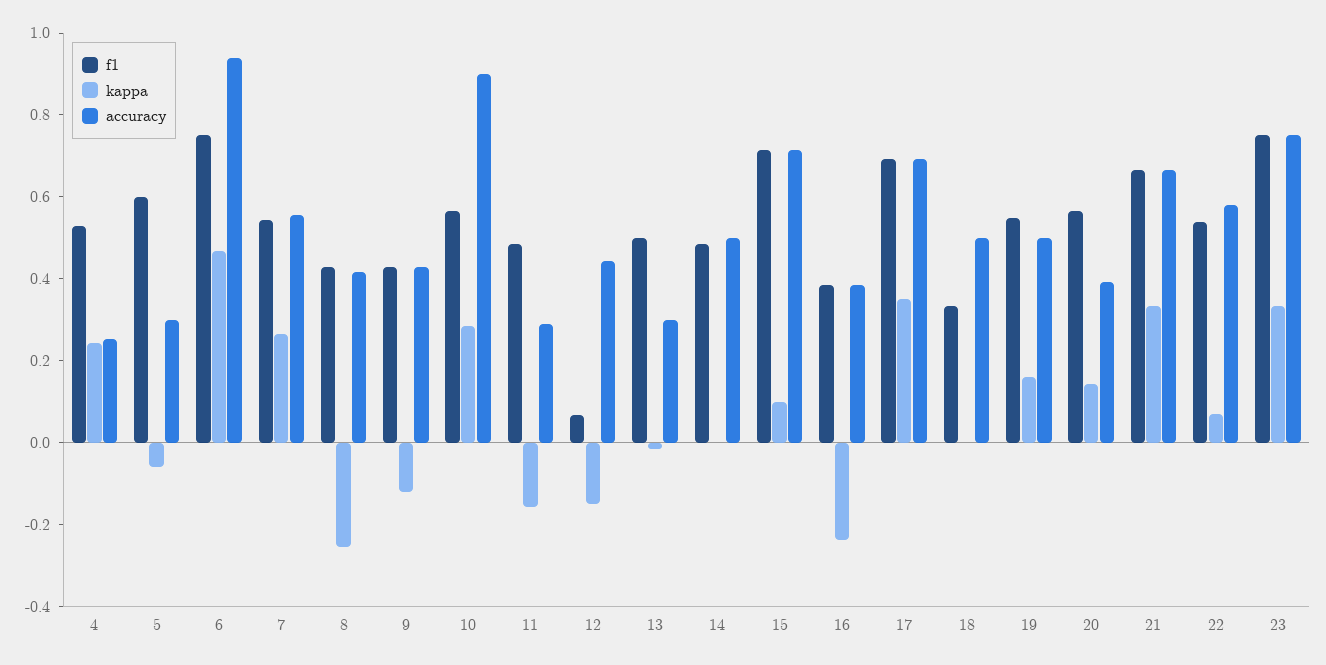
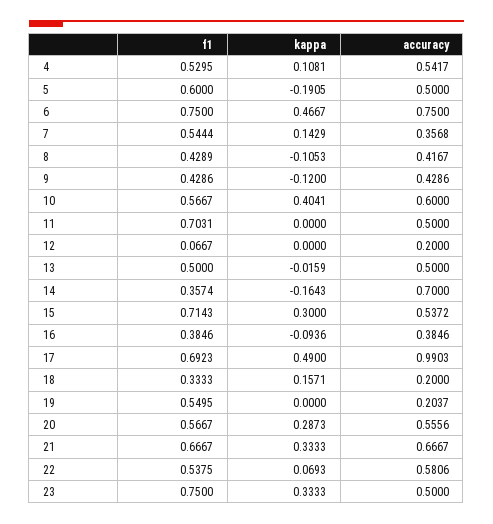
  {
    "f1": {
      "4": 0.5295,
      "5": 0.6,
      "6": 0.75,
      "7": 0.5444,
      "8": 0.4289,
      "9": 0.4286,
      "10": 0.5667,
-     "11": 0.5,
+     "11": 0.7031,
      "12": 0.0667,
      "13": 0.5,
-     "14": 0.5,
+     "14": 0.3574,
      "15": 0.7143,
      "16": 0.3846,
      "17": 0.6923,
      "18": 0.3333,
      "19": 0.5495,
      "20": 0.5667,
      "21": 0.6667,
      "22": 0.5375,
      "23": 0.75
    },
    "kappa": {
-     "4": 0.25,
+     "4": 0.1081,
-     "5": -0.05,
+     "5": -0.1905,
      "6": 0.4667,
-     "7": 0.25,
+     "7": 0.1429,
-     "8": -0.25,
+     "8": -0.1053,
      "9": -0.12,
-     "10": 0.3,
+     "10": 0.4041,
-     "11": -0.15,
+     "11": 0,
-     "12": -0.15,
+     "12": 0,
      "13": -0.0159,
-     "14": 0,
+     "14": -0.1643,
-     "15": 0.1,
+     "15": 0.3,
-     "16": -0.25,
+     "16": -0.0936,
-     "17": 0.35,
+     "17": 0.49,
-     "18": 0,
+     "18": 0.1571,
-     "19": 0.15,
+     "19": 0,
-     "20": 0.15,
+     "20": 0.2873,
      "21": 0.3333,
      "22": 0.0693,
      "23": 0.3333
    },
    "accuracy": {
-     "4": 0.25,
+     "4": 0.5417,
-     "5": 0.3,
+     "5": 0.5,
-     "6": 0.95,
+     "6": 0.75,
-     "7": 0.55,
+     "7": 0.3568,
      "8": 0.4167,
      "9": 0.4286,
-     "10": 0.9,
+     "10": 0.6,
-     "11": 0.3,
+     "11": 0.5,
-     "12": 0.45,
+     "12": 0.2,
-     "13": 0.3,
+     "13": 0.5,
-     "14": 0.5,
+     "14": 0.7,
-     "15": 0.7,
+     "15": 0.5372,
      "16": 0.3846,
-     "17": 0.7,
+     "17": 0.9903,
-     "18": 0.5,
+     "18": 0.2,
-     "19": 0.5,
+     "19": 0.2037,
-     "20": 0.4,
+     "20": 0.5556,
      "21": 0.6667,
      "22": 0.5806,
-     "23": 0.75
+     "23": 0.5
    }
  }

